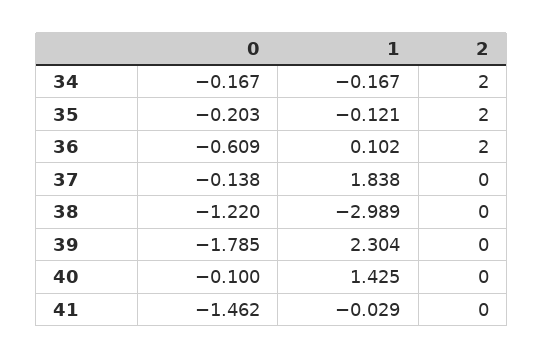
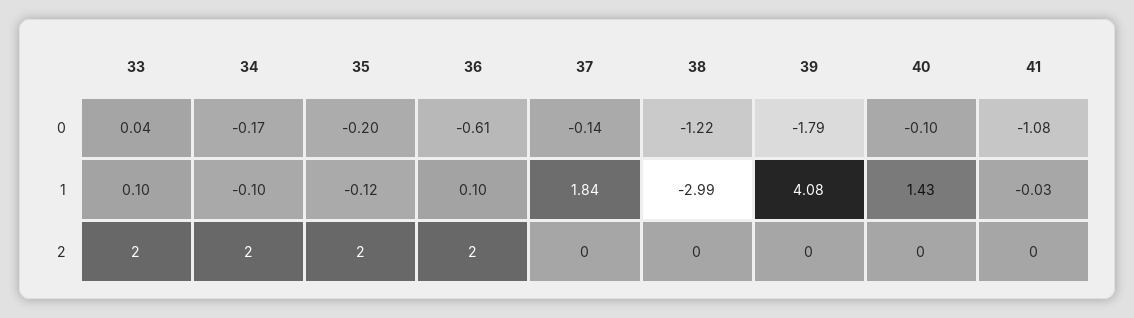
  {
    "0": {
      "34": -0.167,
      "35": -0.203,
      "36": -0.609,
      "37": -0.138,
      "38": -1.22,
      "39": -1.785,
      "40": -0.1,
-     "41": -1.462
+     "41": -1.08,
+     "33": 0.04
    },
    "1": {
-     "34": -0.167,
+     "34": -0.1,
      "35": -0.121,
      "36": 0.102,
      "37": 1.838,
      "38": -2.989,
-     "39": 2.304,
+     "39": 4.08,
      "40": 1.425,
-     "41": -0.029
+     "41": -0.029,
+     "33": 0.1
    },
    "2": {
      "34": 2,
      "35": 2,
      "36": 2,
      "37": 0,
      "38": 0,
      "39": 0,
      "40": 0,
-     "41": 0
+     "41": 0,
+     "33": 2
    }
  }

